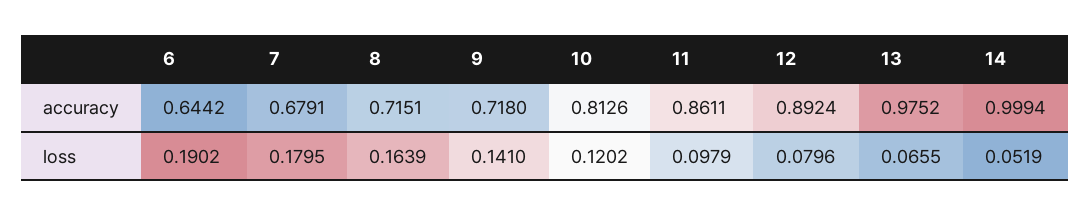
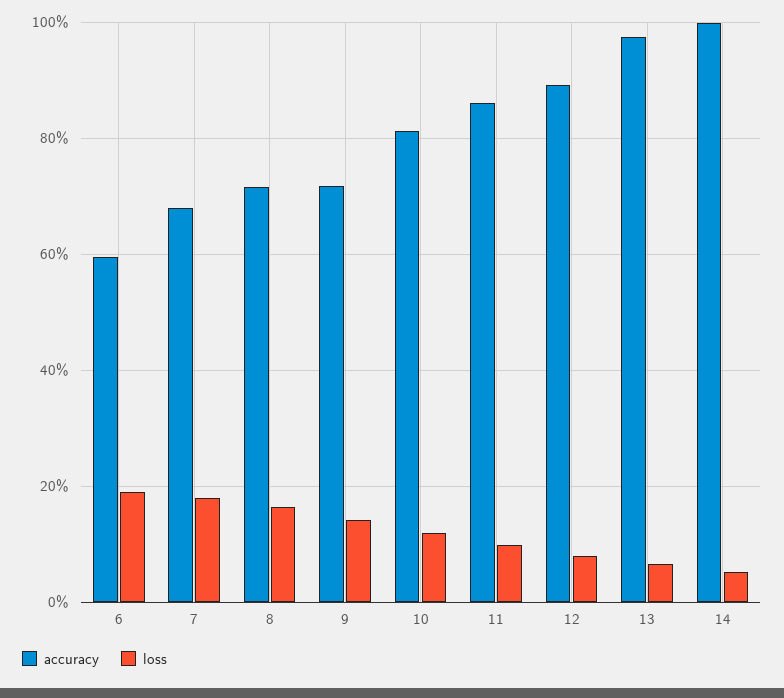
  {
    "accuracy": {
-     "6": 0.6442,
+     "6": 0.6,
      "7": 0.6791,
      "8": 0.7151,
      "9": 0.718,
      "10": 0.8126,
      "11": 0.8611,
      "12": 0.8924,
      "13": 0.9752,
      "14": 0.9994
    },
    "loss": {
      "6": 0.1902,
      "7": 0.1795,
      "8": 0.1639,
      "9": 0.141,
      "10": 0.1202,
      "11": 0.0979,
      "12": 0.0796,
      "13": 0.0655,
      "14": 0.0519
    }
  }

